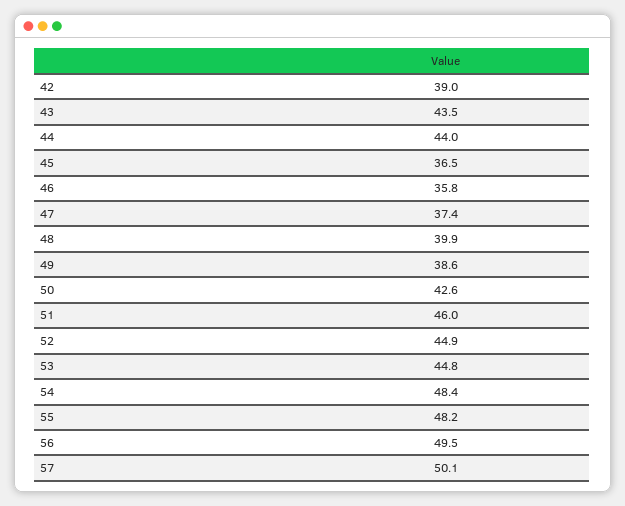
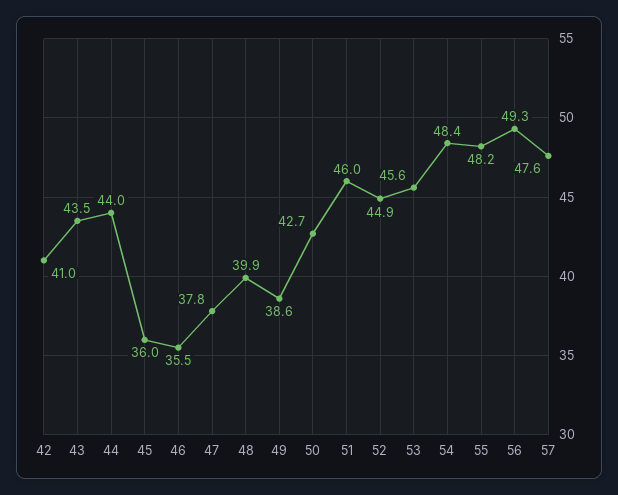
  {
-   "42": 39,
+   "42": 41,
    "43": 43.5,
    "44": 44,
-   "45": 36.5,
+   "45": 36,
-   "46": 35.8,
+   "46": 35.5,
-   "47": 37.4,
+   "47": 37.8,
    "48": 39.9,
    "49": 38.6,
-   "50": 42.6,
+   "50": 42.7,
    "51": 46,
    "52": 44.9,
-   "53": 44.8,
+   "53": 45.6,
    "54": 48.4,
    "55": 48.2,
-   "56": 49.5,
+   "56": 49.3,
-   "57": 50.1
+   "57": 47.6
  }

